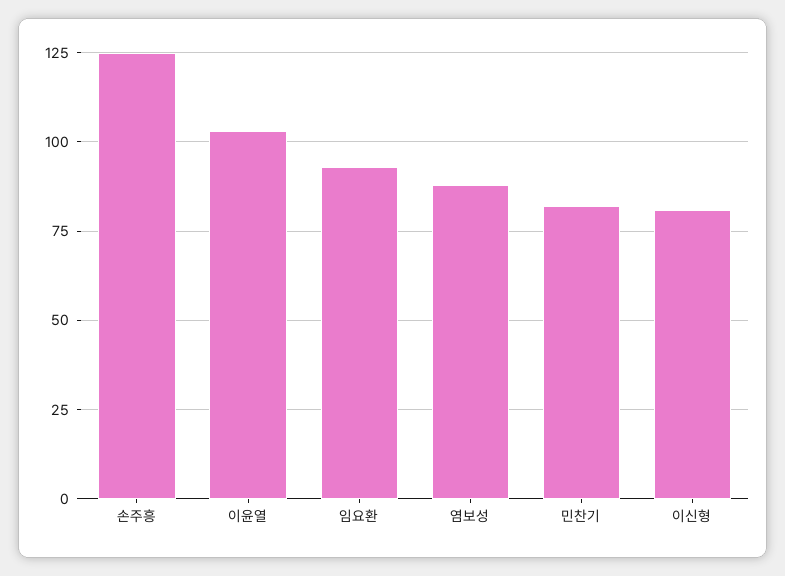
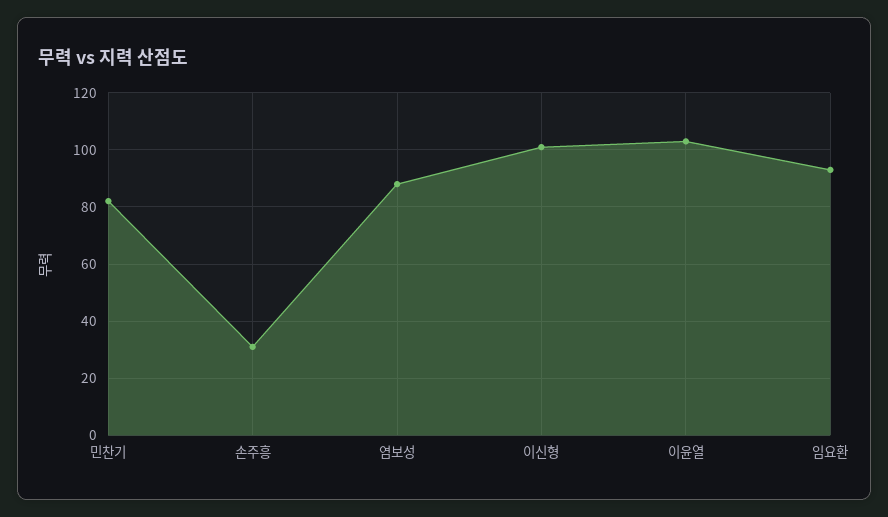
  {
-   "손주흥": 125,
+   "손주흥": 30,
    "이윤열": 105,
    "임요환": 95,
    "염보성": 90,
    "민찬기": 80,
-   "이신형": 80
+   "이신형": 100
  }

